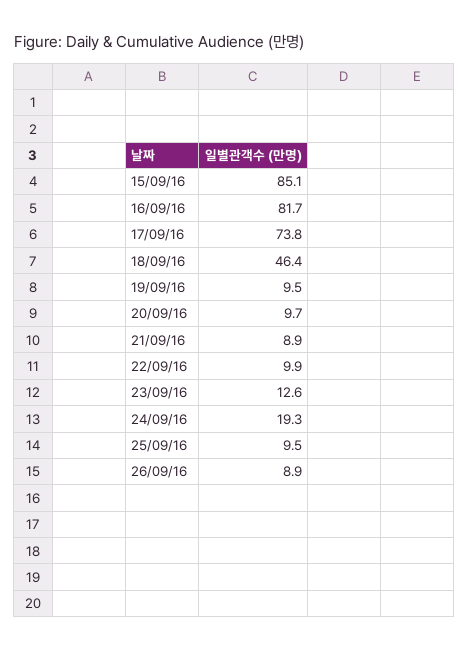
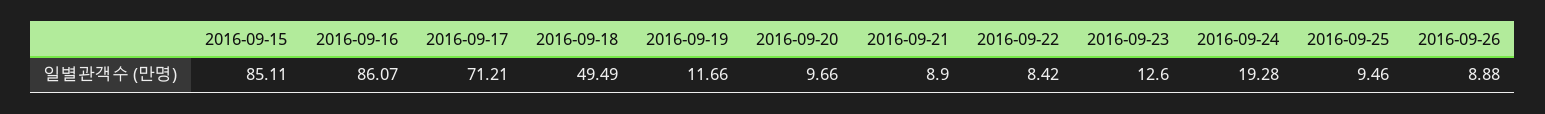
  {
    "15/09/16": 85.11,
-   "16/09/16": 81.7,
+   "16/09/16": 86.07,
-   "17/09/16": 73.8,
+   "17/09/16": 71.21,
-   "18/09/16": 46.4,
+   "18/09/16": 49.49,
-   "19/09/16": 9.5,
+   "19/09/16": 11.66,
    "20/09/16": 9.66,
    "21/09/16": 8.9,
-   "22/09/16": 9.9,
+   "22/09/16": 8.42,
    "23/09/16": 12.6,
    "24/09/16": 19.28,
    "25/09/16": 9.46,
    "26/09/16": 8.88
  }

